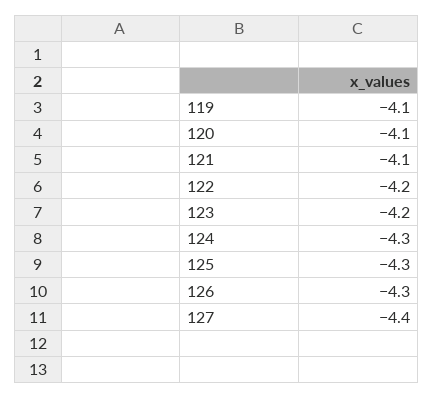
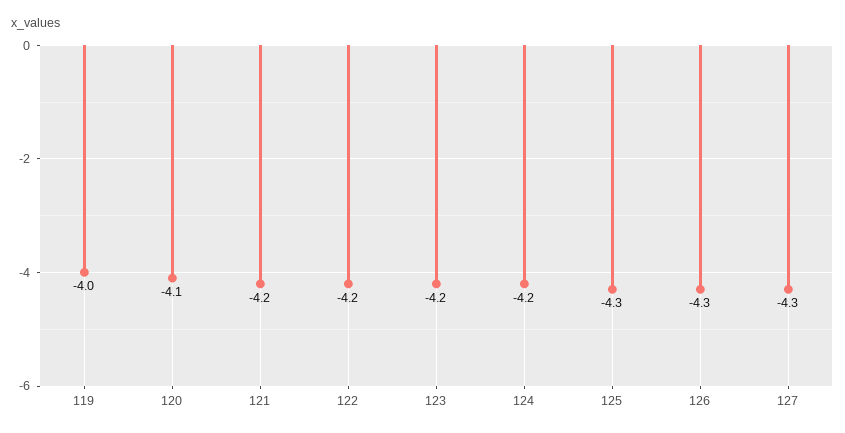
  {
-   "119": -4.1,
+   "119": -4,
    "120": -4.1,
-   "121": -4.1,
+   "121": -4.2,
    "122": -4.2,
    "123": -4.2,
-   "124": -4.3,
+   "124": -4.2,
    "125": -4.3,
    "126": -4.3,
-   "127": -4.4
+   "127": -4.3
  }

